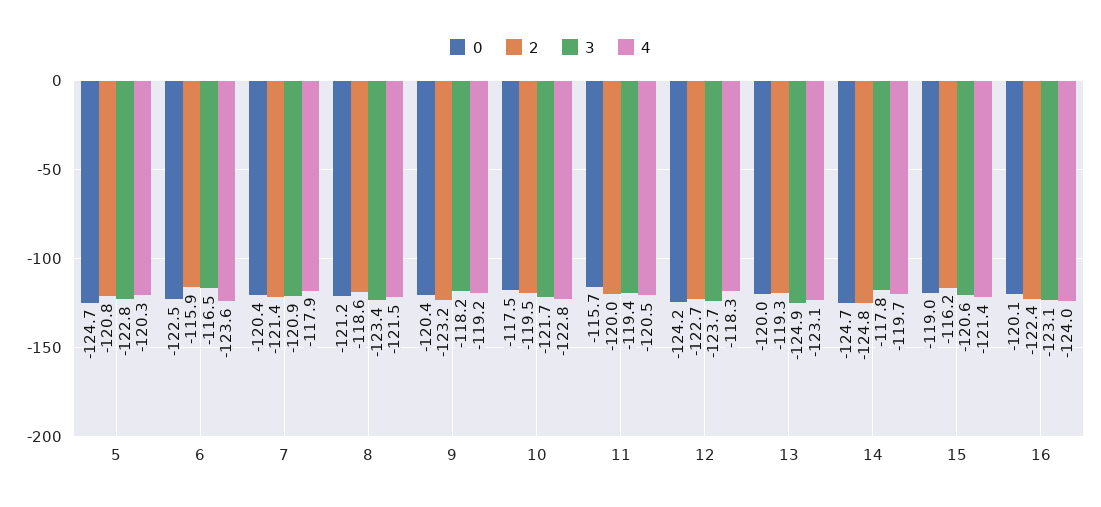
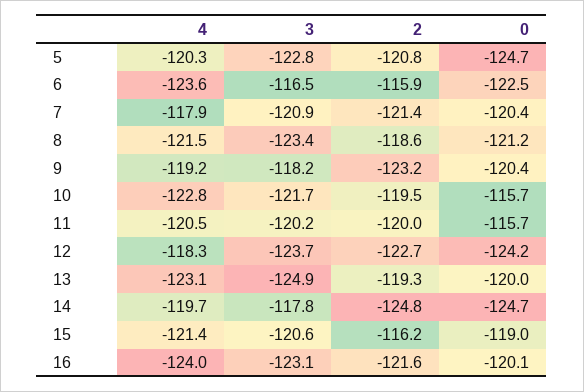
  {
    "0": {
      "5": -124.7,
      "6": -122.5,
      "7": -120.4,
      "8": -121.2,
      "9": -120.4,
-     "10": -117.5,
+     "10": -115.7,
      "11": -115.7,
      "12": -124.2,
      "13": -120,
      "14": -124.7,
      "15": -119,
      "16": -120.1
    },
    "2": {
      "5": -120.8,
      "6": -115.9,
      "7": -121.4,
      "8": -118.6,
      "9": -123.2,
      "10": -119.5,
      "11": -120,
      "12": -122.7,
      "13": -119.3,
      "14": -124.8,
      "15": -116.2,
-     "16": -122.4
+     "16": -121.6
    },
    "3": {
      "5": -122.8,
      "6": -116.5,
      "7": -120.9,
      "8": -123.4,
      "9": -118.2,
      "10": -121.7,
-     "11": -119.4,
+     "11": -120.2,
      "12": -123.7,
      "13": -124.9,
      "14": -117.8,
      "15": -120.6,
      "16": -123.1
    },
    "4": {
      "5": -120.3,
      "6": -123.6,
      "7": -117.9,
      "8": -121.5,
      "9": -119.2,
      "10": -122.8,
      "11": -120.5,
      "12": -118.3,
      "13": -123.1,
      "14": -119.7,
      "15": -121.4,
      "16": -124
    }
  }

